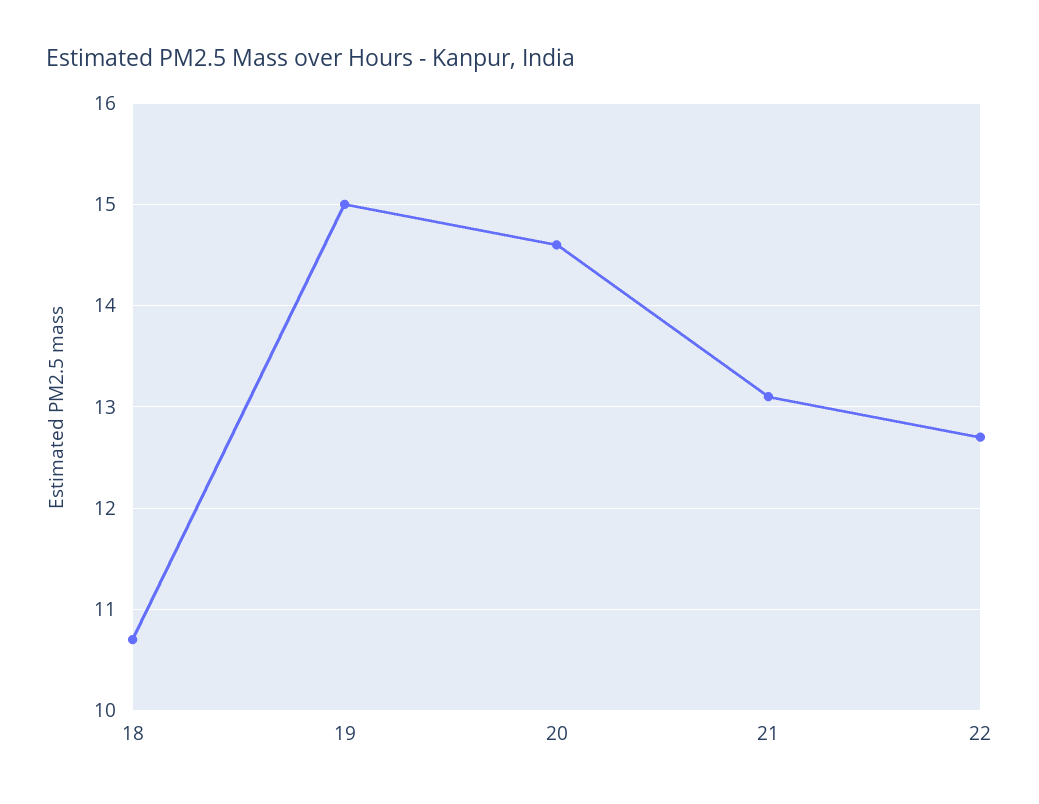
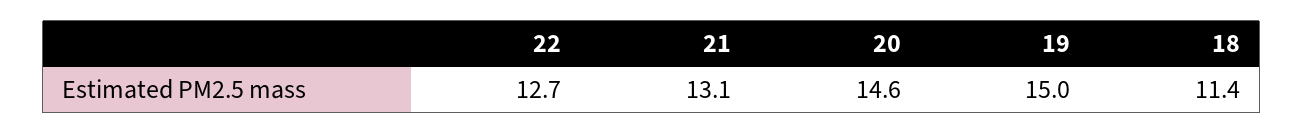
  {
-   "18": 10.7,
+   "18": 11.4,
    "19": 15,
    "20": 14.6,
    "21": 13.1,
    "22": 12.7
  }

